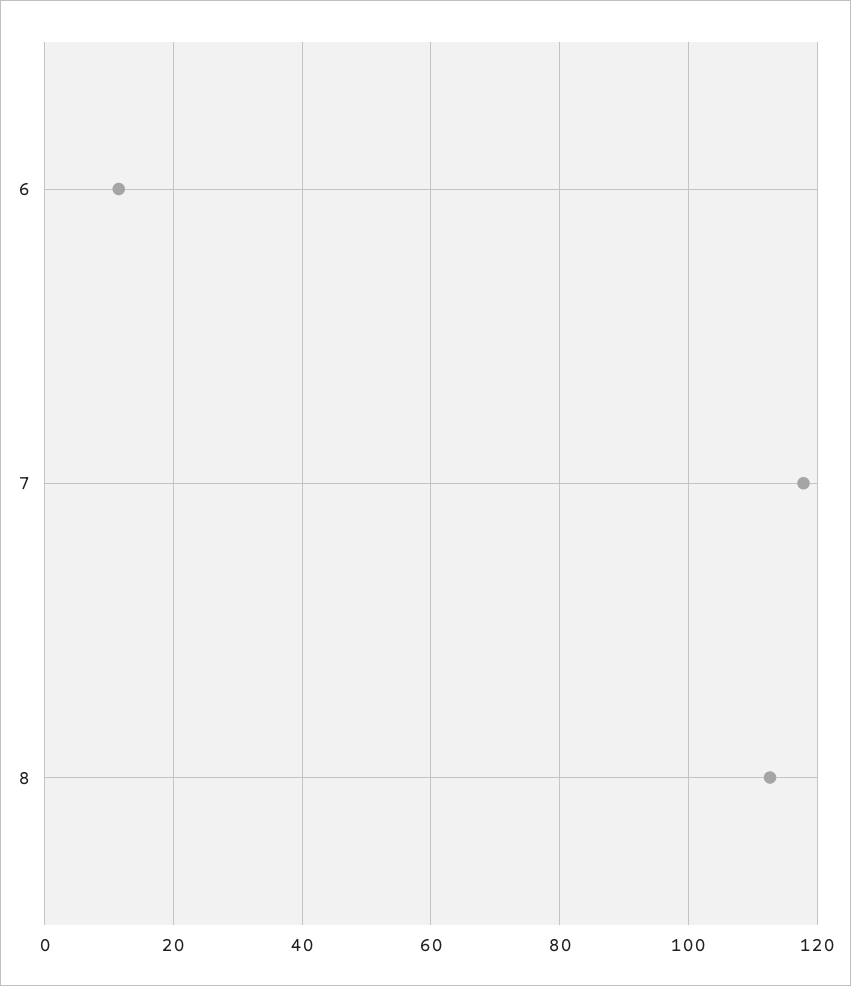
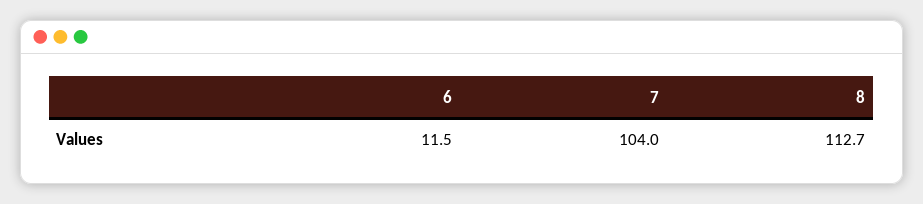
  {
    "6": 11.5,
-   "7": 118,
+   "7": 104,
    "8": 112.7
  }

